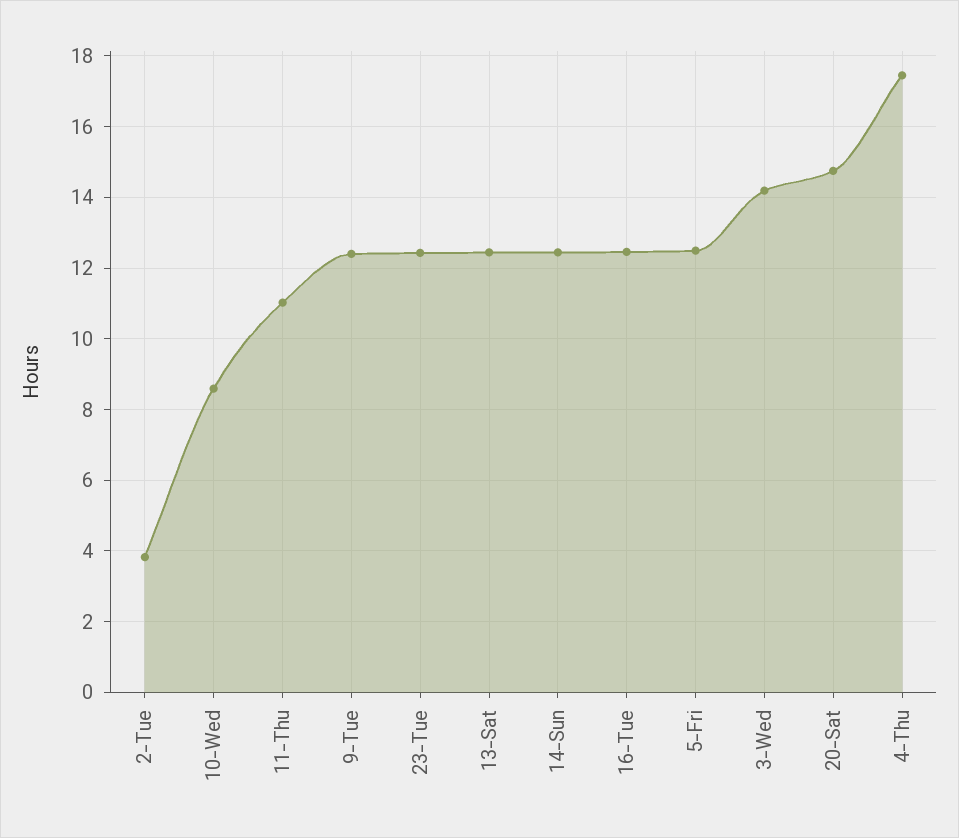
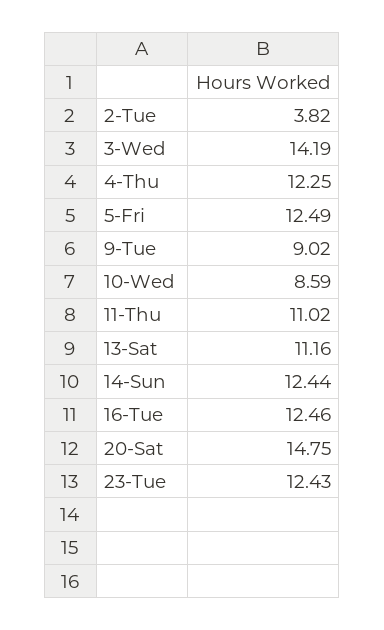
  {
    "2-Tue": 3.82,
    "10-Wed": 8.59,
    "11-Thu": 11.02,
-   "9-Tue": 12.4,
+   "9-Tue": 9.02,
    "23-Tue": 12.43,
-   "13-Sat": 12.4,
+   "13-Sat": 11.16,
    "14-Sun": 12.44,
    "16-Tue": 12.46,
    "5-Fri": 12.49,
    "3-Wed": 14.19,
    "20-Sat": 14.75,
-   "4-Thu": 17.4
+   "4-Thu": 12.25
  }

